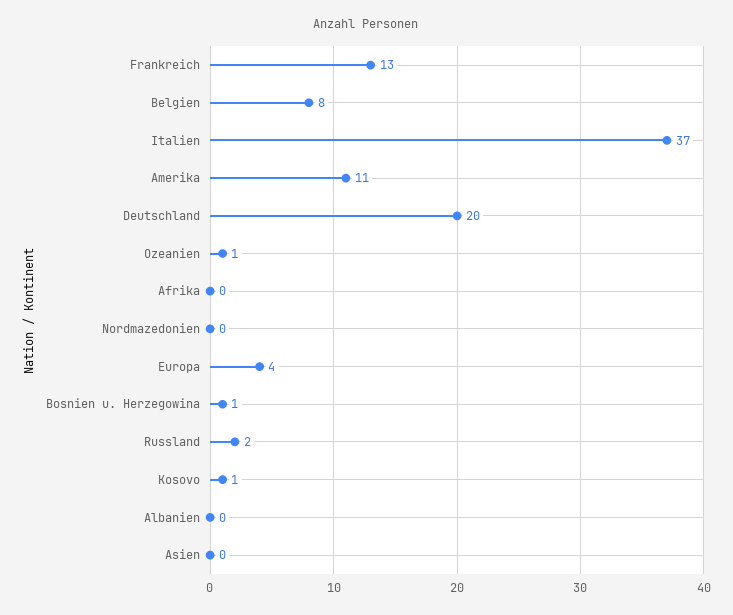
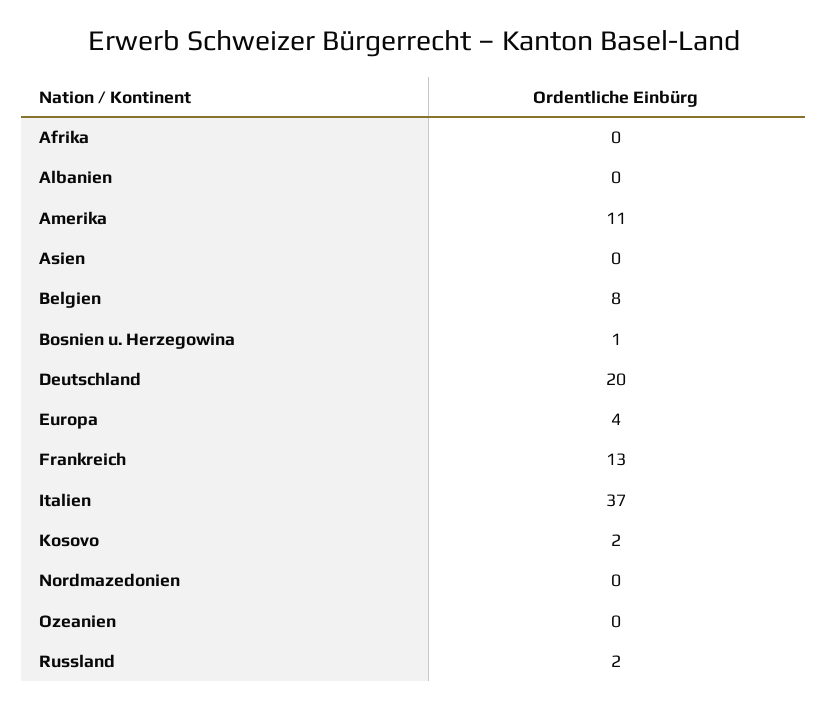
  {
    "Frankreich": 13,
    "Belgien": 8,
    "Italien": 37,
    "Amerika": 11,
    "Deutschland": 20,
-   "Ozeanien": 1,
+   "Ozeanien": 0,
    "Afrika": 0,
    "Nordmazedonien": 0,
    "Europa": 4,
    "Bosnien u. Herzegowina": 1,
    "Russland": 2,
-   "Kosovo": 1,
+   "Kosovo": 2,
    "Albanien": 0,
    "Asien": 0
  }

